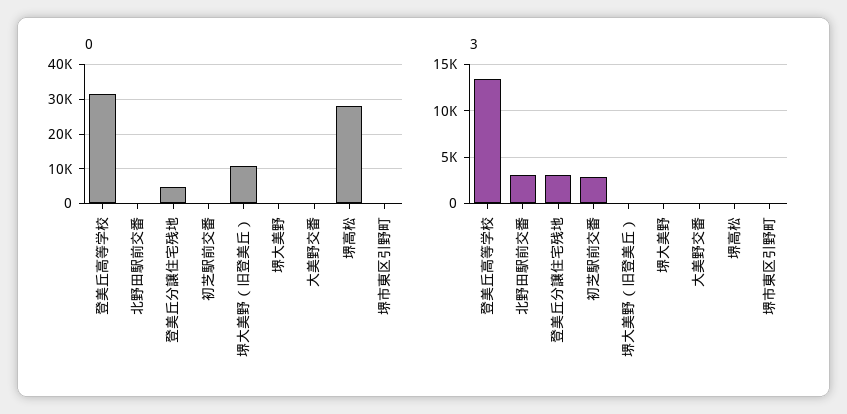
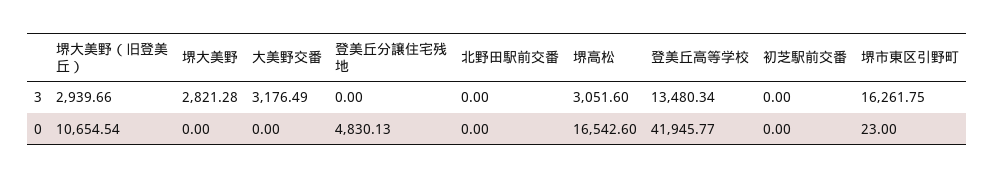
  {
    "0": {
-     "登美丘高等学校": 32000,
+     "登美丘高等学校": 41945.77,
      "北野田駅前交番": 0,
      "登美丘分譲住宅残地": 4830.13,
      "初芝駅前交番": 0,
      "堺大美野（旧登美丘）": 10654.54,
      "堺大美野": 0,
      "大美野交番": 0,
-     "堺高松": 28000,
+     "堺高松": 16542.6,
      "堺市東区引野町": 23
    },
    "3": {
      "登美丘高等学校": 13480.34,
-     "北野田駅前交番": 3000,
+     "北野田駅前交番": 0,
-     "登美丘分譲住宅残地": 3000,
+     "登美丘分譲住宅残地": 0,
-     "初芝駅前交番": 3000,
+     "初芝駅前交番": 0,
-     "堺大美野（旧登美丘）": 0,
+     "堺大美野（旧登美丘）": 2939.66,
-     "堺大美野": 0,
+     "堺大美野": 2821.28,
-     "大美野交番": 0,
+     "大美野交番": 3176.49,
-     "堺高松": 0,
+     "堺高松": 3051.6,
-     "堺市東区引野町": 0
+     "堺市東区引野町": 16261.75
    }
  }

